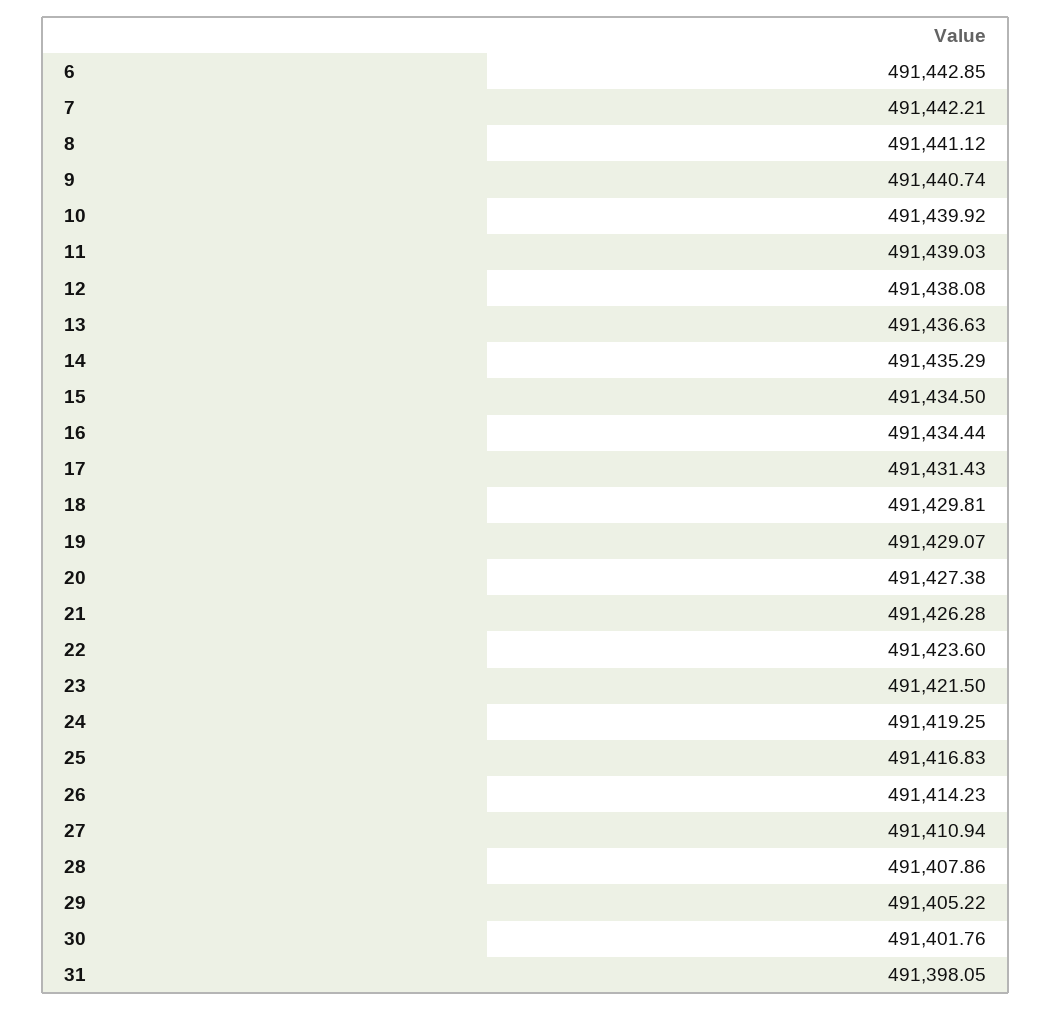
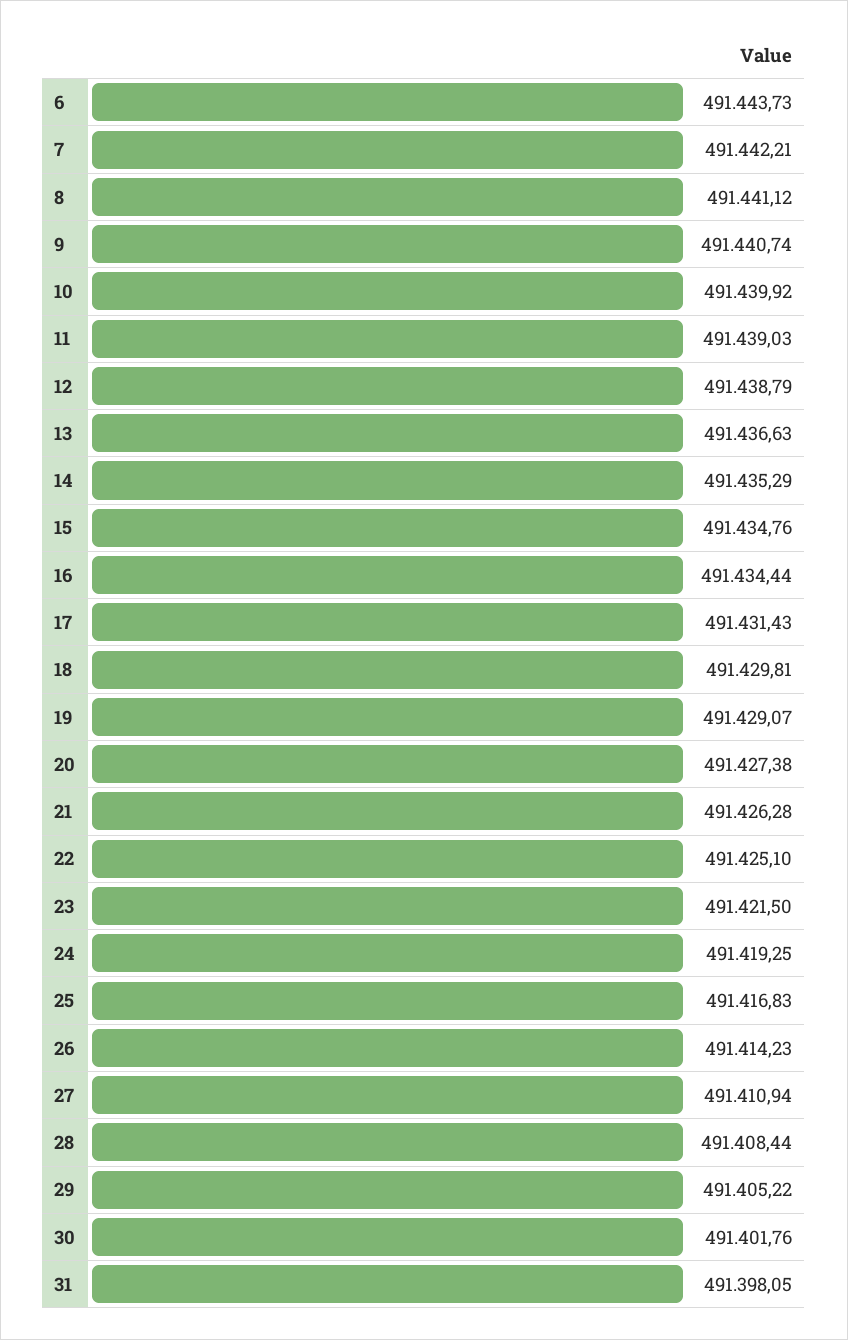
  {
-   "6": 491442.85,
+   "6": 491443.73,
    "7": 491442.21,
    "8": 491441.12,
    "9": 491440.74,
    "10": 491439.92,
    "11": 491439.03,
-   "12": 491438.08,
+   "12": 491438.79,
    "13": 491436.63,
    "14": 491435.29,
-   "15": 491434.5,
+   "15": 491434.76,
    "16": 491434.44,
    "17": 491431.43,
    "18": 491429.81,
    "19": 491429.07,
    "20": 491427.38,
    "21": 491426.28,
-   "22": 491423.6,
+   "22": 491425.1,
    "23": 491421.5,
    "24": 491419.25,
    "25": 491416.83,
    "26": 491414.23,
    "27": 491410.94,
-   "28": 491407.86,
+   "28": 491408.44,
    "29": 491405.22,
    "30": 491401.76,
    "31": 491398.05
  }

